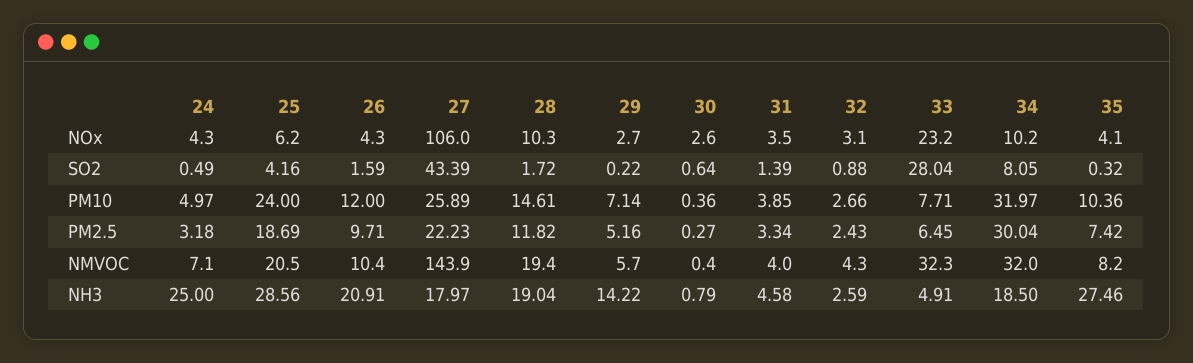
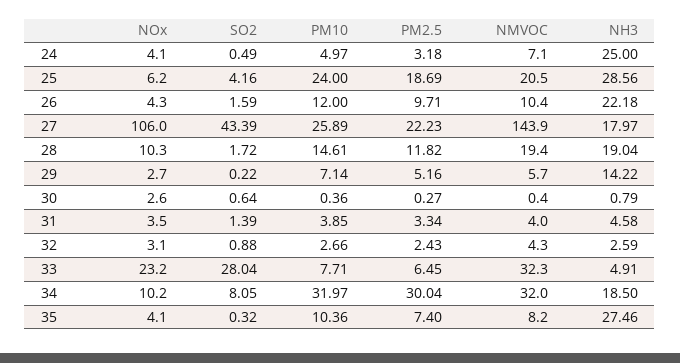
  {
    "24": {
-     "NOx": 4.3,
+     "NOx": 4.1,
      "SO2": 0.49,
      "PM10": 4.97,
      "PM2.5": 3.18,
      "NMVOC": 7.1,
      "NH3": 25
    },
    "25": {
      "NOx": 6.2,
      "SO2": 4.16,
      "PM10": 24,
      "PM2.5": 18.69,
      "NMVOC": 20.5,
      "NH3": 28.56
    },
    "26": {
      "NOx": 4.3,
      "SO2": 1.59,
      "PM10": 12,
      "PM2.5": 9.71,
      "NMVOC": 10.4,
-     "NH3": 20.91
+     "NH3": 22.18
    },
    "27": {
      "NOx": 106,
      "SO2": 43.39,
      "PM10": 25.89,
      "PM2.5": 22.23,
      "NMVOC": 143.9,
      "NH3": 17.97
    },
    "28": {
      "NOx": 10.3,
      "SO2": 1.72,
      "PM10": 14.61,
      "PM2.5": 11.82,
      "NMVOC": 19.4,
      "NH3": 19.04
    },
    "29": {
      "NOx": 2.7,
      "SO2": 0.22,
      "PM10": 7.14,
      "PM2.5": 5.16,
      "NMVOC": 5.7,
      "NH3": 14.22
    },
    "30": {
      "NOx": 2.6,
      "SO2": 0.64,
      "PM10": 0.36,
      "PM2.5": 0.27,
      "NMVOC": 0.4,
      "NH3": 0.79
    },
    "31": {
      "NOx": 3.5,
      "SO2": 1.39,
      "PM10": 3.85,
      "PM2.5": 3.34,
      "NMVOC": 4,
      "NH3": 4.58
    },
    "32": {
      "NOx": 3.1,
      "SO2": 0.88,
      "PM10": 2.66,
      "PM2.5": 2.43,
      "NMVOC": 4.3,
      "NH3": 2.59
    },
    "33": {
      "NOx": 23.2,
      "SO2": 28.04,
      "PM10": 7.71,
      "PM2.5": 6.45,
      "NMVOC": 32.3,
      "NH3": 4.91
    },
    "34": {
      "NOx": 10.2,
      "SO2": 8.05,
      "PM10": 31.97,
      "PM2.5": 30.04,
      "NMVOC": 32,
      "NH3": 18.5
    },
    "35": {
      "NOx": 4.1,
      "SO2": 0.32,
      "PM10": 10.36,
-     "PM2.5": 7.42,
+     "PM2.5": 7.4,
      "NMVOC": 8.2,
      "NH3": 27.46
    }
  }

